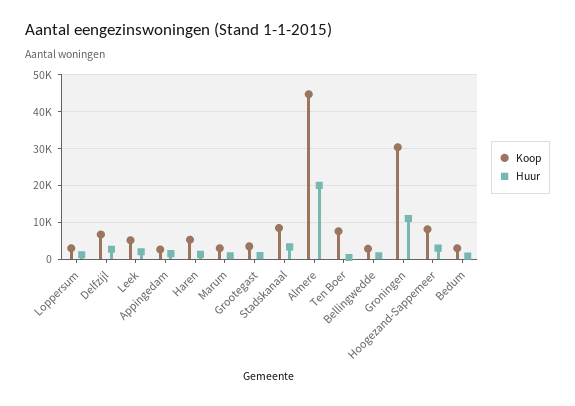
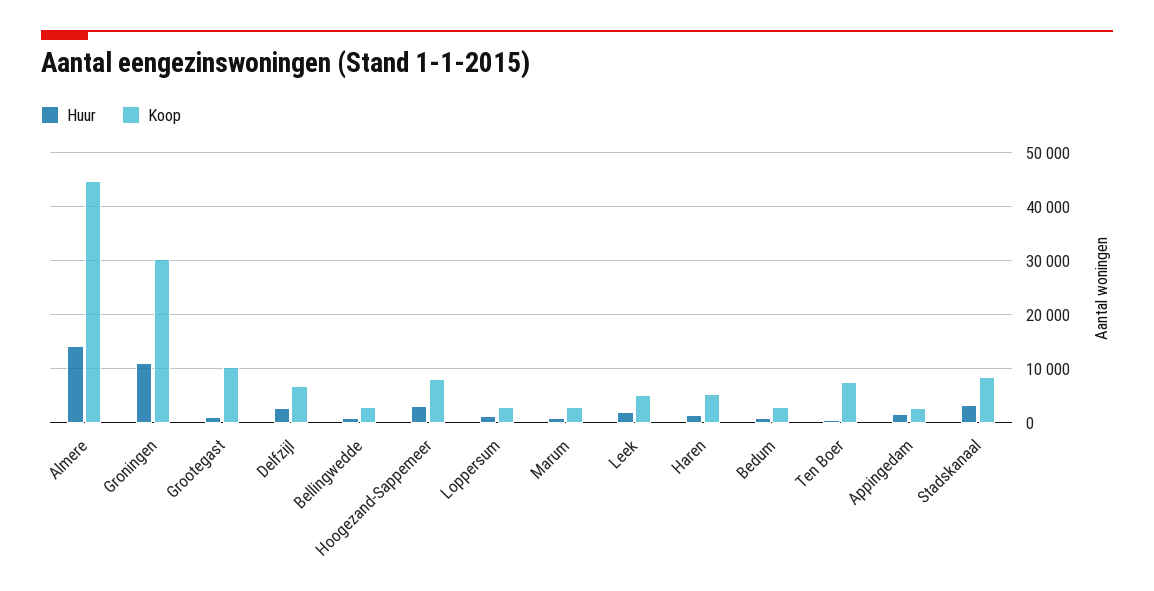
  {
    "Koop": {
      "Loppersum": 2000,
      "Delfzijl": 6000,
      "Leek": 6000,
      "Appingedam": 2000,
      "Haren": 6000,
      "Marum": 4000,
-     "Grootegast": 4000,
+     "Grootegast": 10000,
      "Stadskanaal": 8000,
      "Almere": 44000,
      "Ten Boer": 8000,
      "Bellingwedde": 2000,
      "Groningen": 30000,
      "Hoogezand-Sappemeer": 8000,
      "Bedum": 2000
    },
    "Huur": {
      "Loppersum": 2000,
      "Delfzijl": 2000,
      "Leek": 2000,
      "Appingedam": 2000,
      "Haren": 2000,
      "Marum": 0,
      "Grootegast": 2000,
      "Stadskanaal": 4000,
-     "Almere": 20000,
+     "Almere": 14000,
      "Ten Boer": 0,
      "Bellingwedde": 0,
      "Groningen": 12000,
      "Hoogezand-Sappemeer": 4000,
      "Bedum": 0
    }
  }

